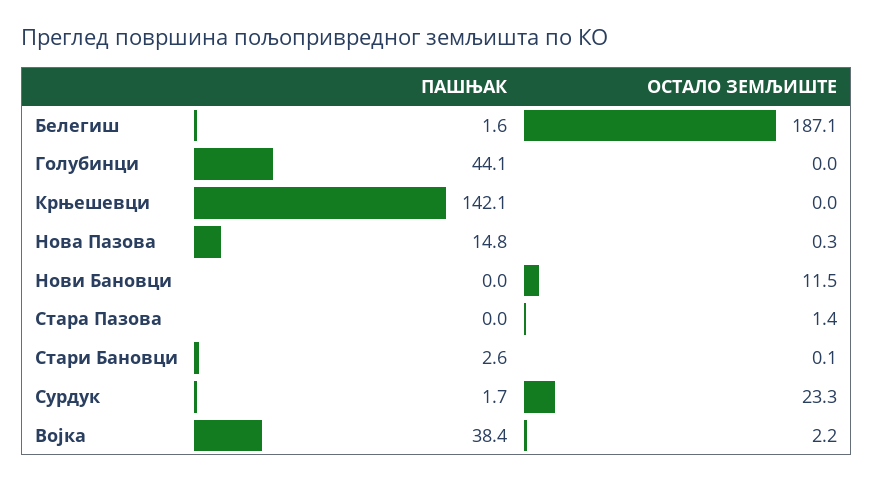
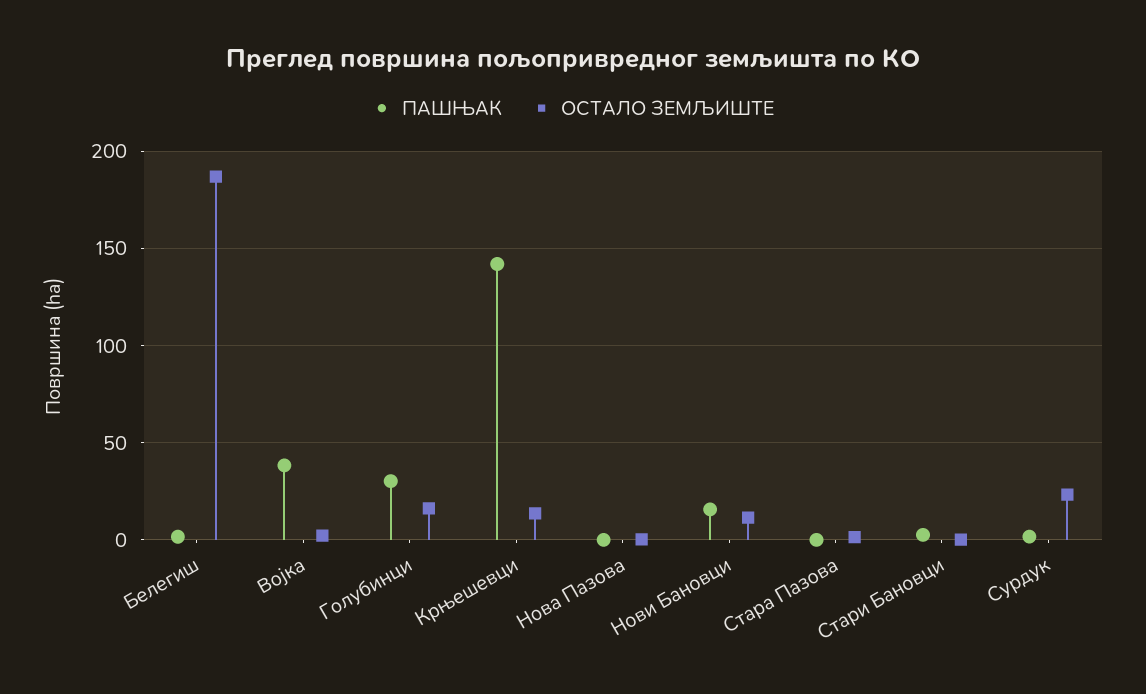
  {
    "ПАШЊАК": {
      "Белегиш": 1.6,
-     "Голубинци": 44.1,
+     "Голубинци": 30,
      "Крњешевци": 142.1,
-     "Нова Пазова": 14.8,
+     "Нова Пазова": 0,
-     "Нови Бановци": 0,
+     "Нови Бановци": 15,
      "Стара Пазова": 0,
      "Стари Бановци": 2.6,
      "Сурдук": 1.7,
      "Војка": 38.4
    },
    "ОСТАЛО ЗЕМЉИШТЕ": {
      "Белегиш": 187.1,
-     "Голубинци": 0,
+     "Голубинци": 15,
-     "Крњешевци": 0,
+     "Крњешевци": 15,
      "Нова Пазова": 0.3,
      "Нови Бановци": 11.5,
      "Стара Пазова": 1.4,
      "Стари Бановци": 0.1,
      "Сурдук": 23.3,
      "Војка": 2.2
    }
  }

